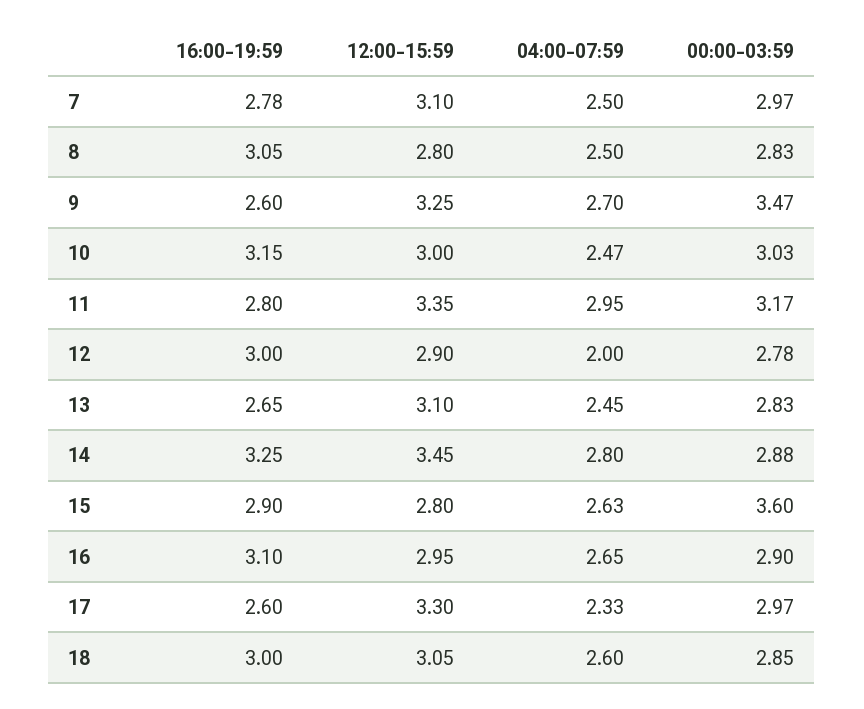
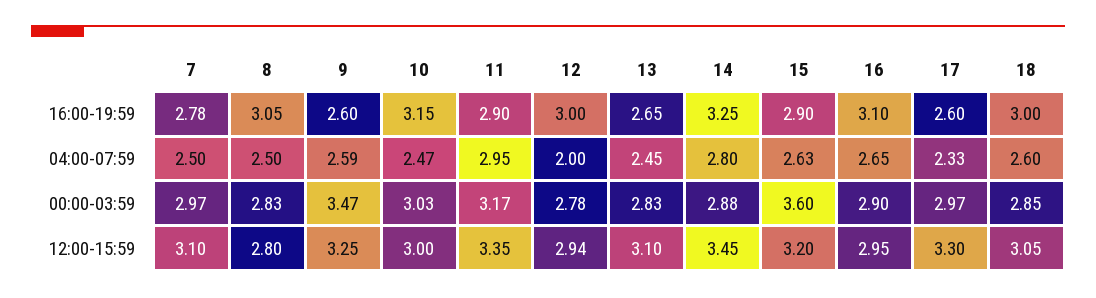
  {
    "16:00-19:59": {
      "7": 2.78,
      "8": 3.05,
      "9": 2.6,
      "10": 3.15,
-     "11": 2.8,
+     "11": 2.9,
      "12": 3,
      "13": 2.65,
      "14": 3.25,
      "15": 2.9,
      "16": 3.1,
      "17": 2.6,
      "18": 3
    },
    "12:00-15:59": {
      "7": 3.1,
      "8": 2.8,
      "9": 3.25,
      "10": 3,
      "11": 3.35,
-     "12": 2.9,
+     "12": 2.94,
      "13": 3.1,
      "14": 3.45,
-     "15": 2.8,
+     "15": 3.2,
      "16": 2.95,
      "17": 3.3,
      "18": 3.05
    },
    "04:00-07:59": {
      "7": 2.5,
      "8": 2.5,
-     "9": 2.7,
+     "9": 2.59,
      "10": 2.47,
      "11": 2.95,
      "12": 2,
      "13": 2.45,
      "14": 2.8,
      "15": 2.63,
      "16": 2.65,
      "17": 2.33,
      "18": 2.6
    },
    "00:00-03:59": {
      "7": 2.97,
      "8": 2.83,
      "9": 3.47,
      "10": 3.03,
      "11": 3.17,
      "12": 2.78,
      "13": 2.83,
      "14": 2.88,
      "15": 3.6,
      "16": 2.9,
      "17": 2.97,
      "18": 2.85
    }
  }

